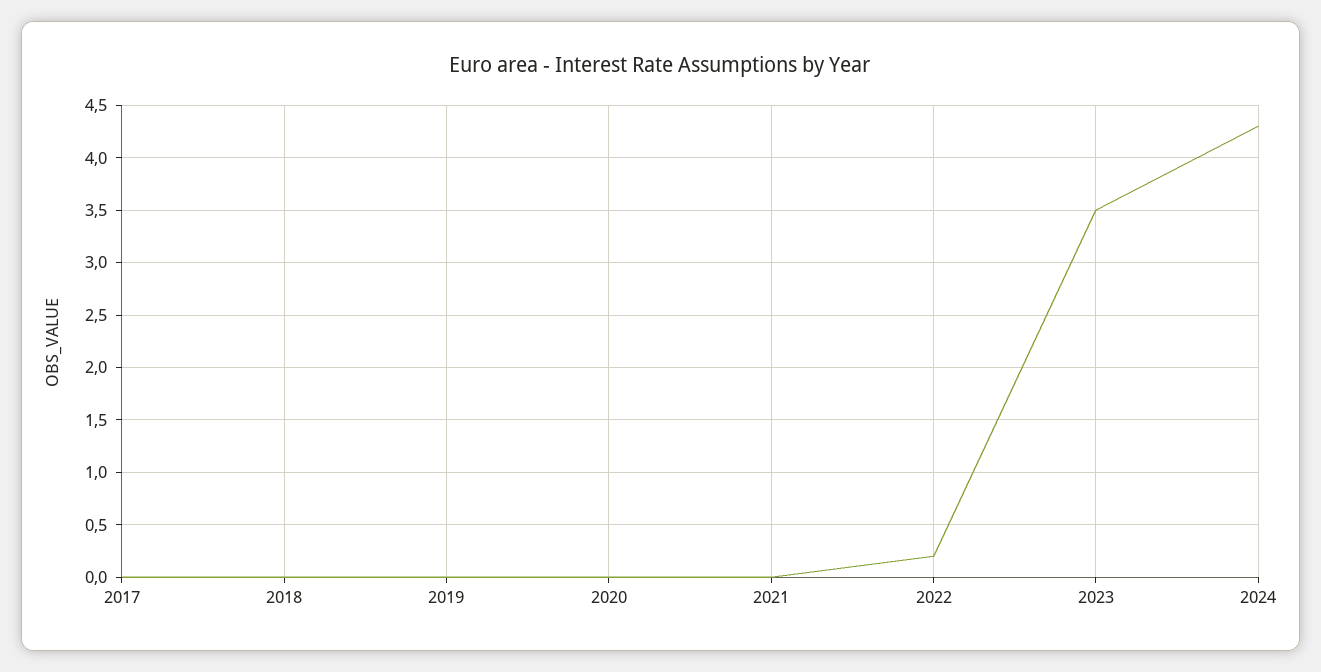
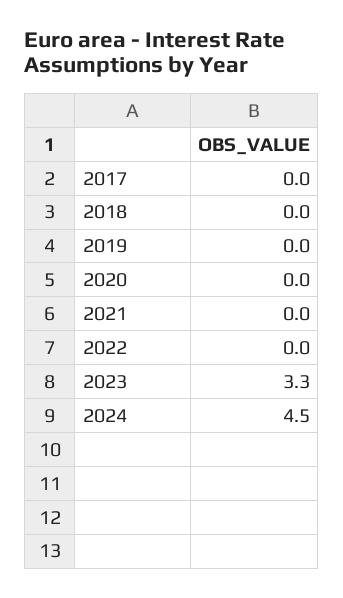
  {
    "2017": 0,
    "2018": 0,
    "2019": 0,
    "2020": 0,
    "2021": 0,
-   "2022": 0.2,
+   "2022": 0,
-   "2023": 3.5,
+   "2023": 3.3,
-   "2024": 4.3
+   "2024": 4.5
  }

